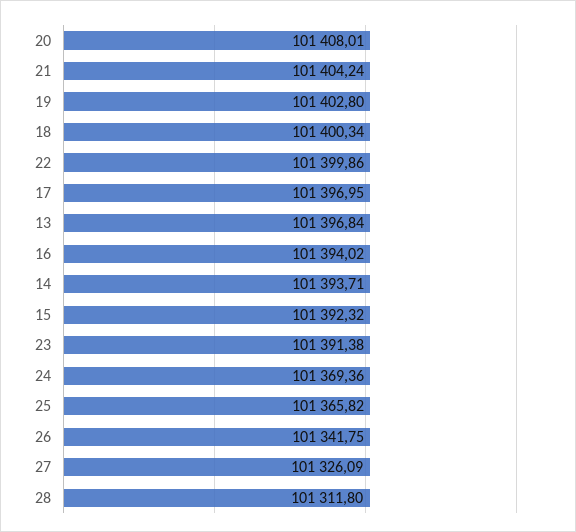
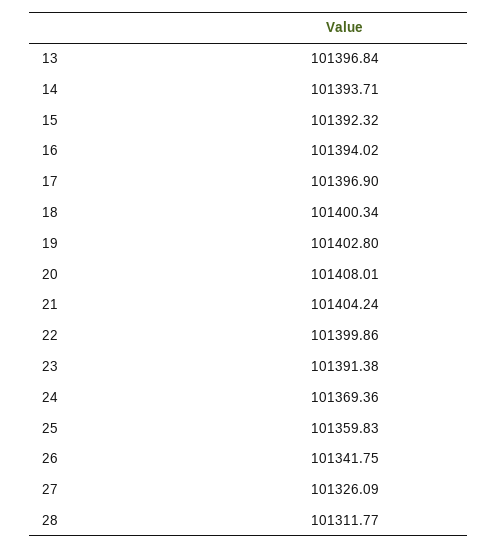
  {
    "20": 101408.01,
    "21": 101404.24,
    "19": 101402.8,
    "18": 101400.34,
    "22": 101399.86,
-   "17": 101396.95,
+   "17": 101396.9,
    "13": 101396.84,
    "16": 101394.02,
    "14": 101393.71,
    "15": 101392.32,
    "23": 101391.38,
    "24": 101369.36,
-   "25": 101365.82,
+   "25": 101359.83,
    "26": 101341.75,
    "27": 101326.09,
-   "28": 101311.8
+   "28": 101311.77
  }

